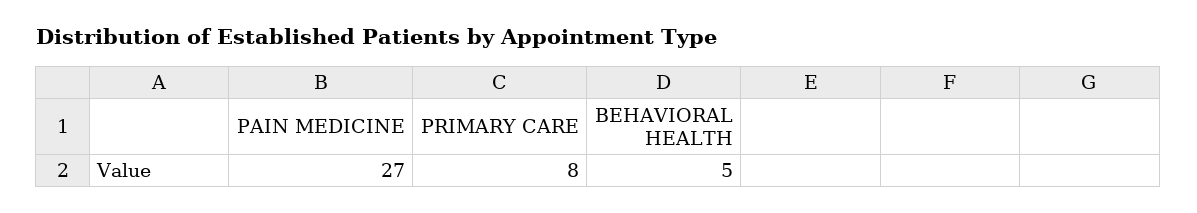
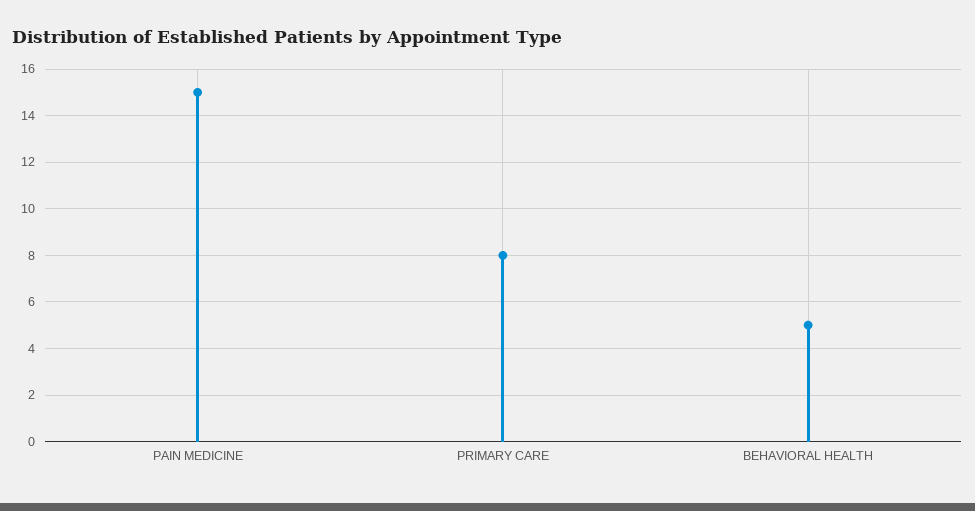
  {
-   "PAIN MEDICINE": 27,
+   "PAIN MEDICINE": 15,
    "PRIMARY CARE": 8,
    "BEHAVIORAL HEALTH": 5
  }

